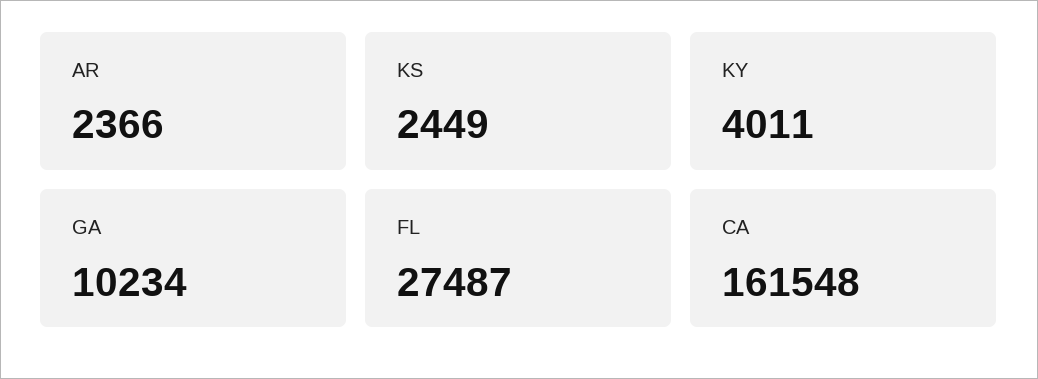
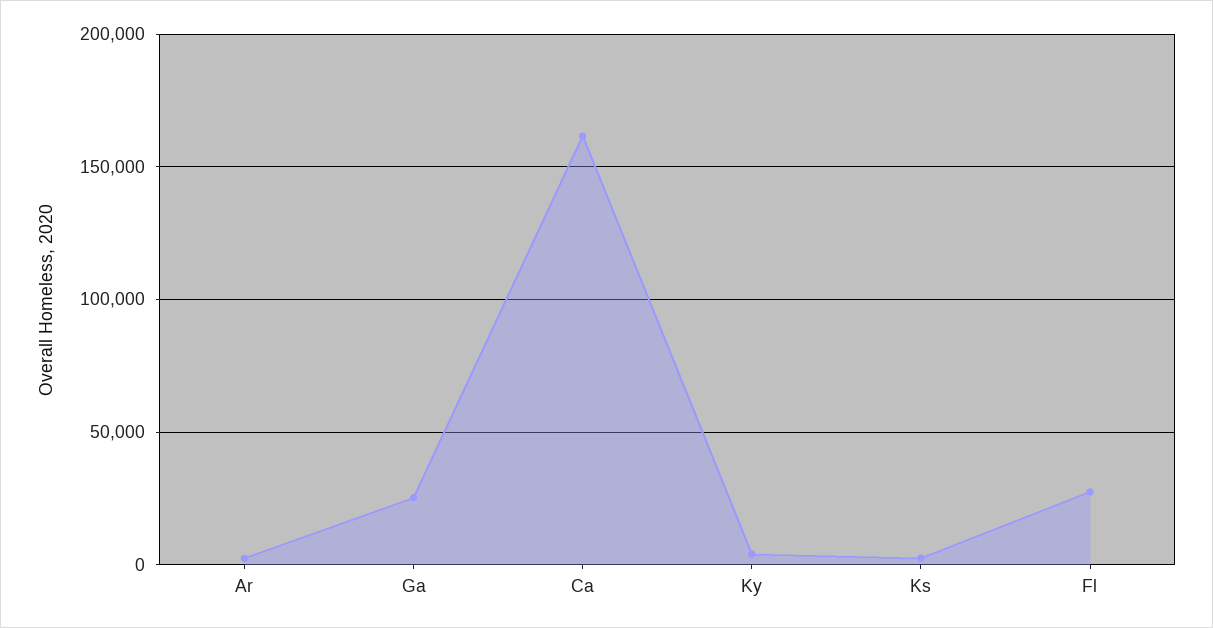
  {
    "AR": 2366,
    "KS": 2449,
    "KY": 4011,
-   "GA": 10234,
+   "GA": 25000,
    "FL": 27487,
    "CA": 161548
  }

